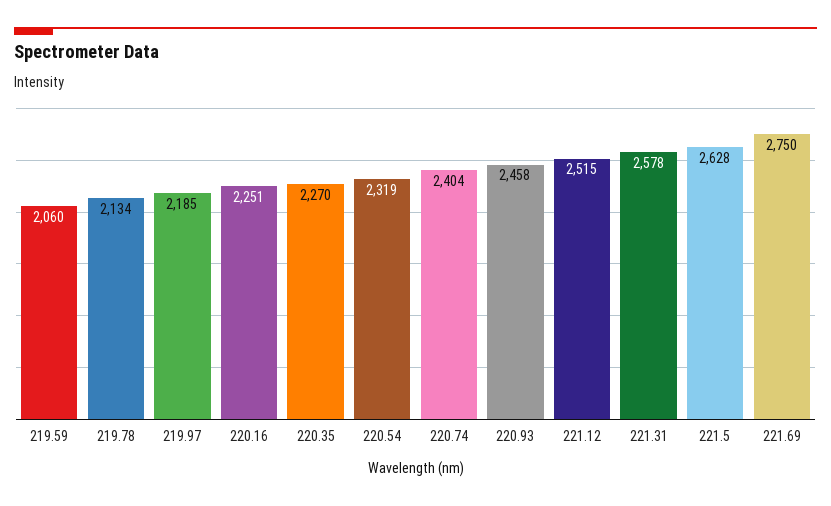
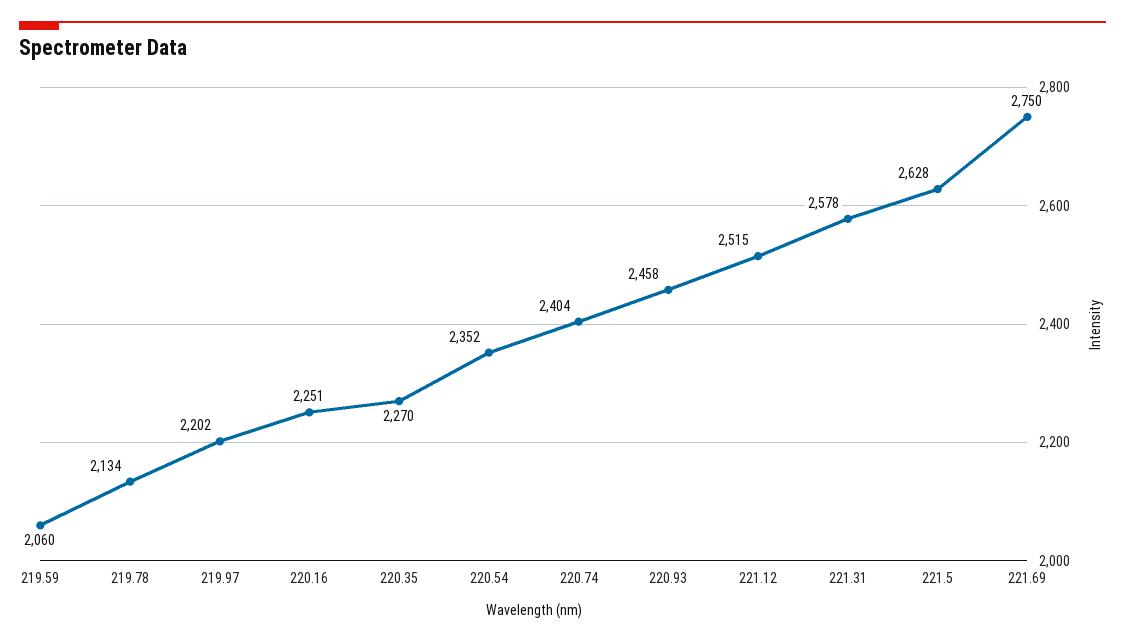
  {
    "219.59": 2060,
    "219.78": 2134,
-   "219.97": 2185,
+   "219.97": 2202,
    "220.16": 2251,
    "220.35": 2270,
-   "220.54": 2319,
+   "220.54": 2352,
    "220.74": 2404,
    "220.93": 2458,
    "221.12": 2515,
    "221.31": 2578,
    "221.5": 2628,
    "221.69": 2750
  }

